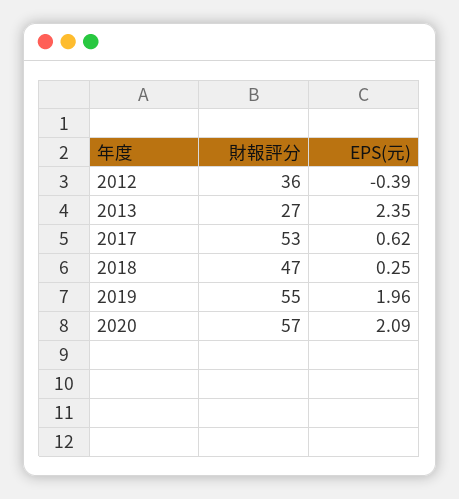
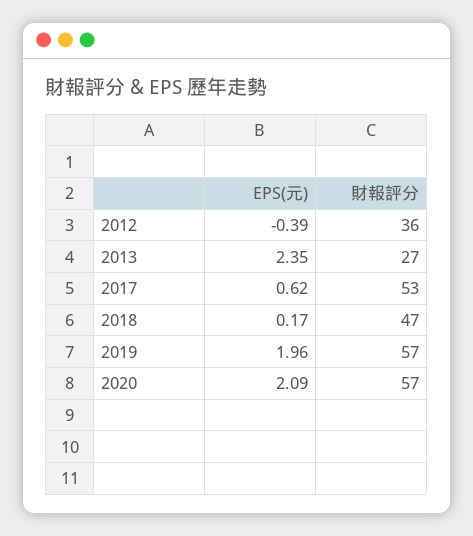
  {
    "財報評分": {
      "2012": 36,
      "2013": 27,
      "2017": 53,
      "2018": 47,
-     "2019": 55,
+     "2019": 57,
      "2020": 57
    },
    "EPS(元)": {
      "2012": -0.39,
      "2013": 2.35,
      "2017": 0.62,
-     "2018": 0.25,
+     "2018": 0.17,
      "2019": 1.96,
      "2020": 2.09
    }
  }

